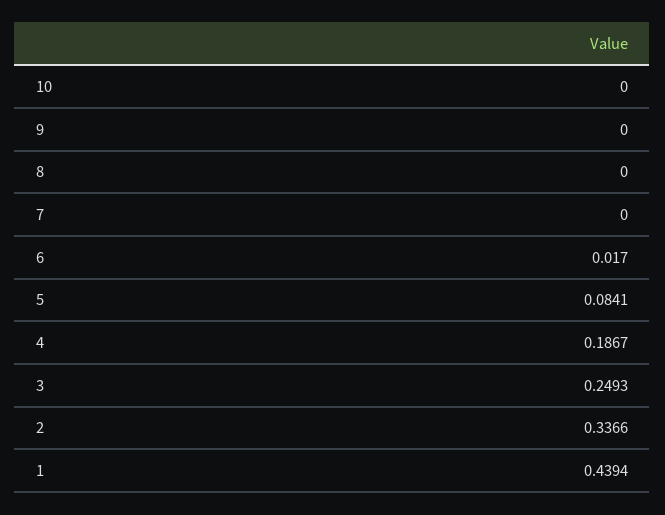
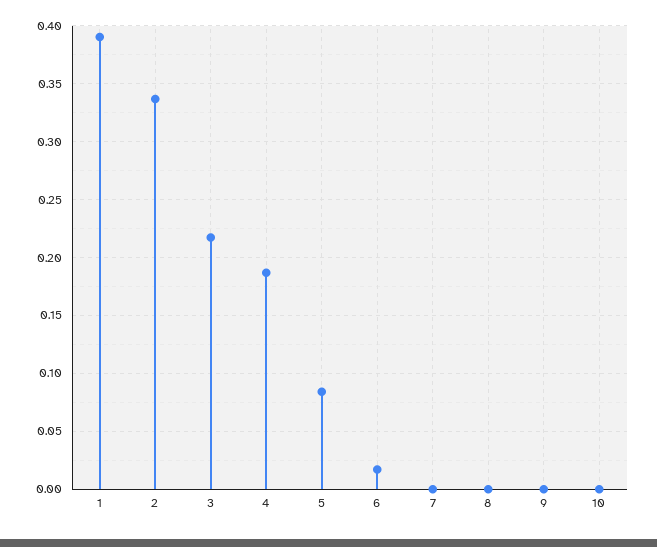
  {
    "10": 0,
    "9": 0,
    "8": 0,
    "7": 0,
    "6": 0.017,
    "5": 0.0841,
    "4": 0.1867,
-   "3": 0.2493,
+   "3": 0.22,
    "2": 0.3366,
-   "1": 0.4394
+   "1": 0.39
  }

